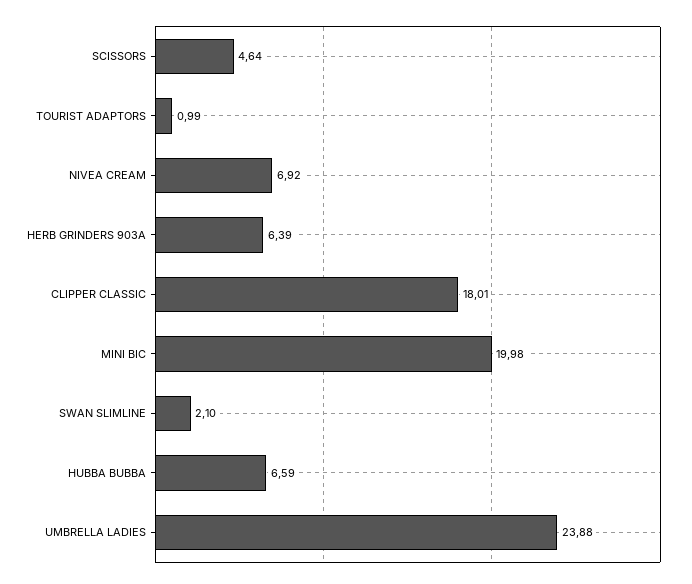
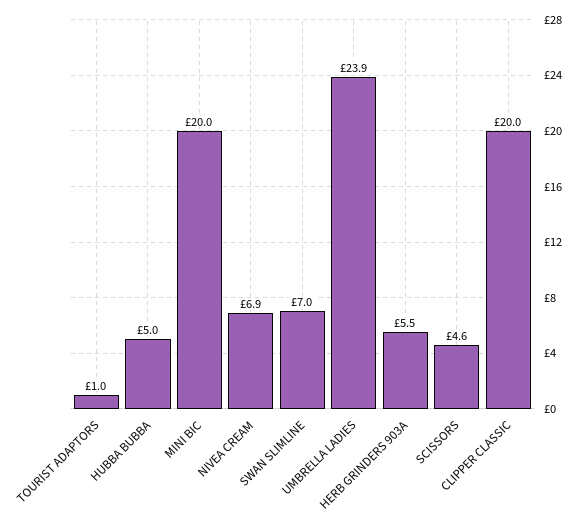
  {
    "SCISSORS": 4.64,
    "TOURIST ADAPTORS": 0.99,
    "NIVEA CREAM": 6.92,
-   "HERB GRINDERS 903A": 6.39,
+   "HERB GRINDERS 903A": 5.5,
-   "CLIPPER CLASSIC": 18.01,
+   "CLIPPER CLASSIC": 20,
    "MINI BIC": 19.98,
-   "SWAN SLIMLINE": 2.1,
+   "SWAN SLIMLINE": 7,
-   "HUBBA BUBBA": 6.59,
+   "HUBBA BUBBA": 5,
    "UMBRELLA LADIES": 23.88
  }

